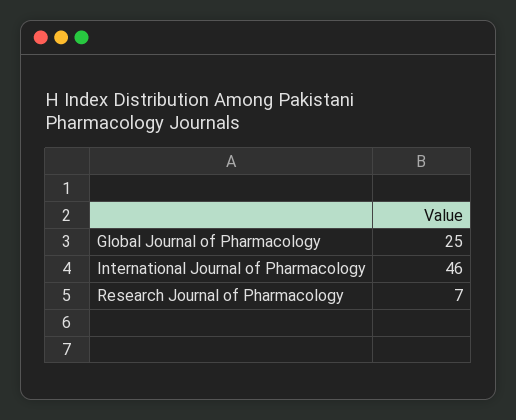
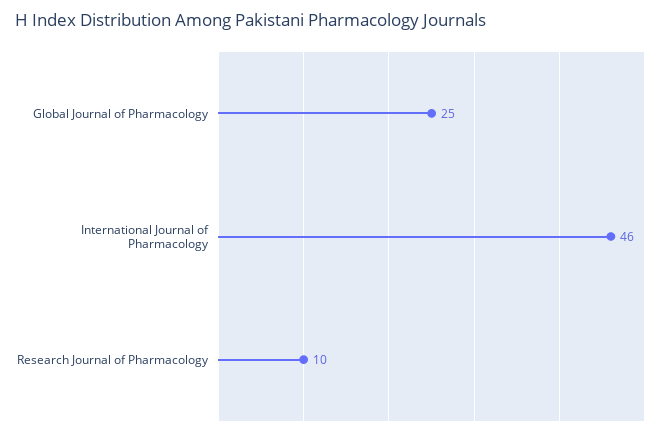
  {
    "Global Journal of Pharmacology": 25,
    "International Journal of Pharmacology": 46,
-   "Research Journal of Pharmacology": 7
+   "Research Journal of Pharmacology": 10
  }

